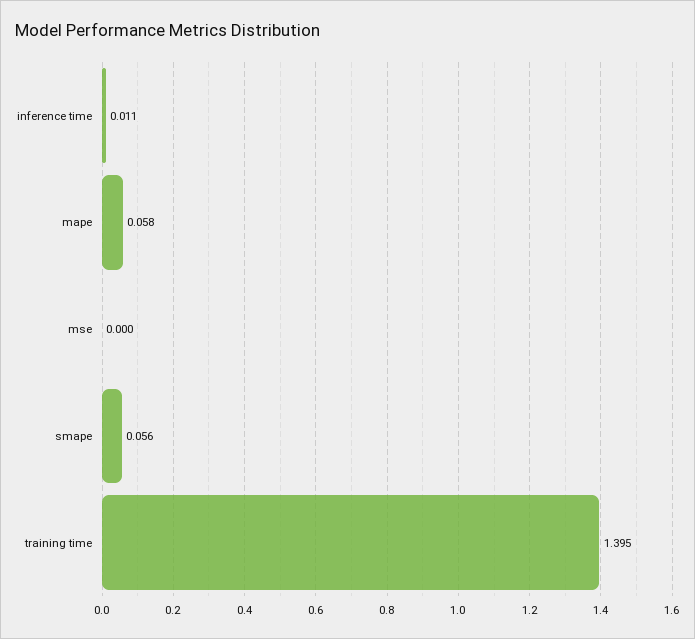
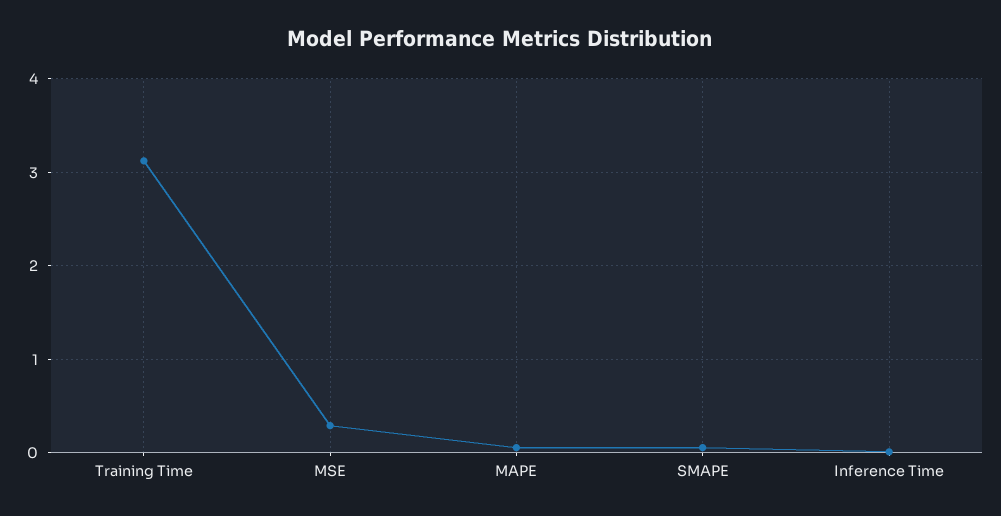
  {
    "inference time": 0.011,
    "mape": 0.058,
-   "mse": 0,
+   "mse": 0.3,
    "smape": 0.056,
-   "training time": 1.395
+   "training time": 3.1
  }

